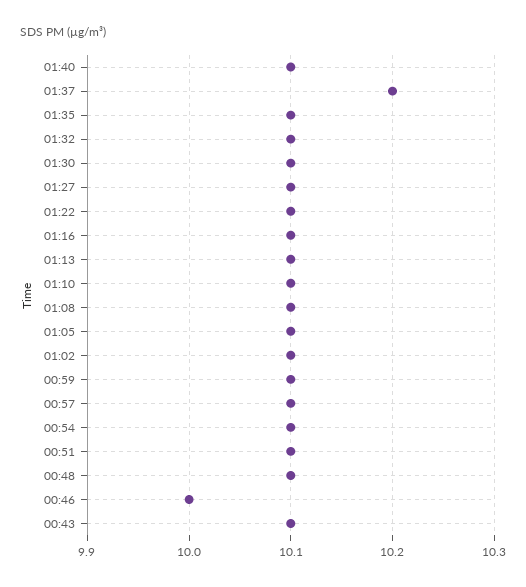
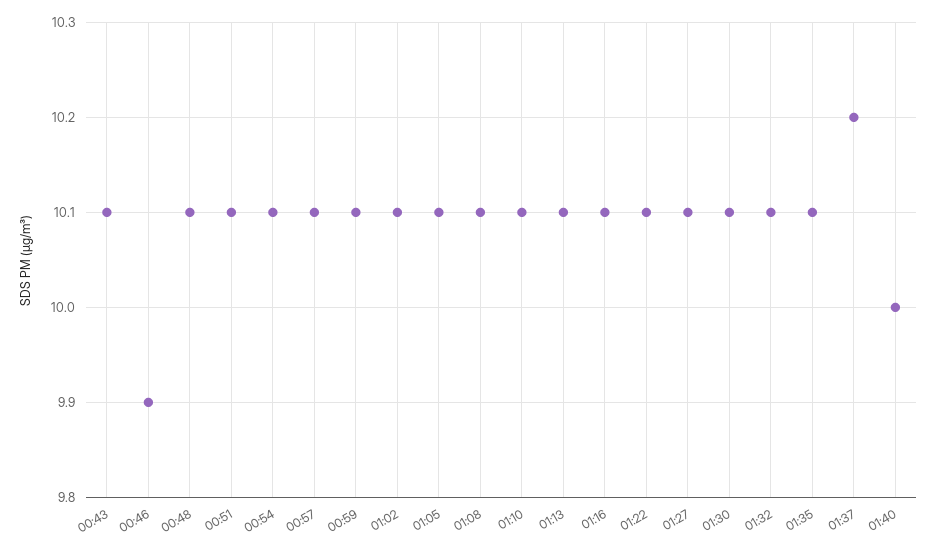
  {
-   "01:40": 10.1,
+   "01:40": 10,
    "01:37": 10.2,
    "01:35": 10.1,
    "01:32": 10.1,
    "01:30": 10.1,
    "01:27": 10.1,
    "01:22": 10.1,
    "01:16": 10.1,
    "01:13": 10.1,
    "01:10": 10.1,
    "01:08": 10.1,
    "01:05": 10.1,
    "01:02": 10.1,
    "00:59": 10.1,
    "00:57": 10.1,
    "00:54": 10.1,
    "00:51": 10.1,
    "00:48": 10.1,
-   "00:46": 10,
+   "00:46": 9.9,
    "00:43": 10.1
  }

